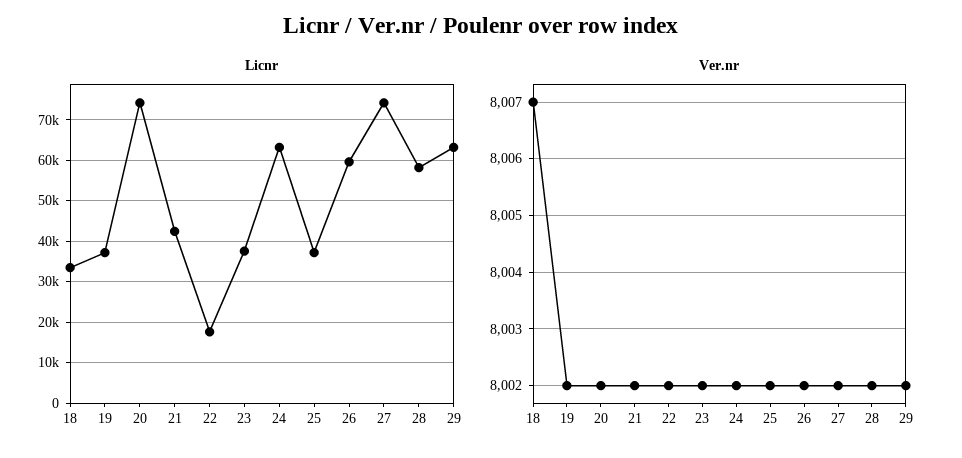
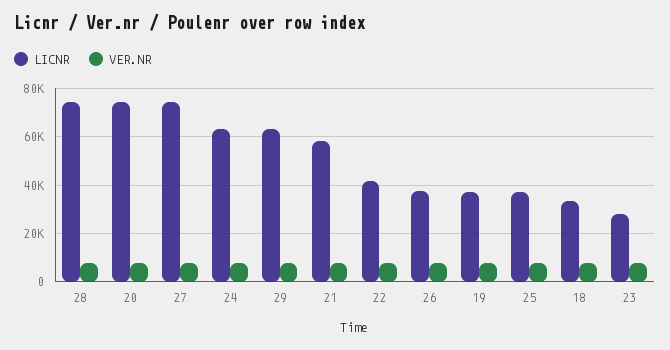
  {
    "Licnr": {
      "18": 34000,
      "19": 38000,
      "20": 74000,
-     "21": 42000,
+     "21": 57500,
-     "22": 18000,
+     "22": 42500,
-     "23": 38000,
+     "23": 27500,
      "24": 64000,
      "25": 38000,
-     "26": 60000,
+     "26": 37500,
      "27": 74000,
-     "28": 58000,
+     "28": 75000,
      "29": 64000
    },
    "Ver.nr": {
      "18": 8007,
      "19": 8002,
      "20": 8002,
      "21": 8002,
      "22": 8002,
      "23": 8002,
      "24": 8002,
      "25": 8002,
      "26": 8002,
      "27": 8002,
      "28": 8002,
      "29": 8002
    }
  }

